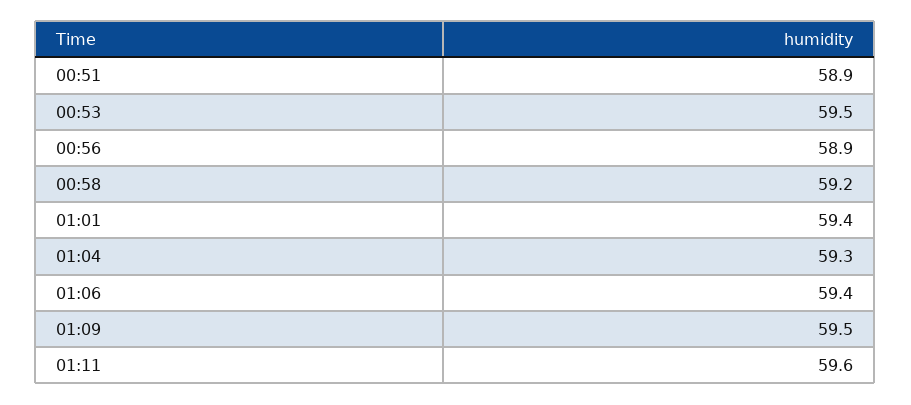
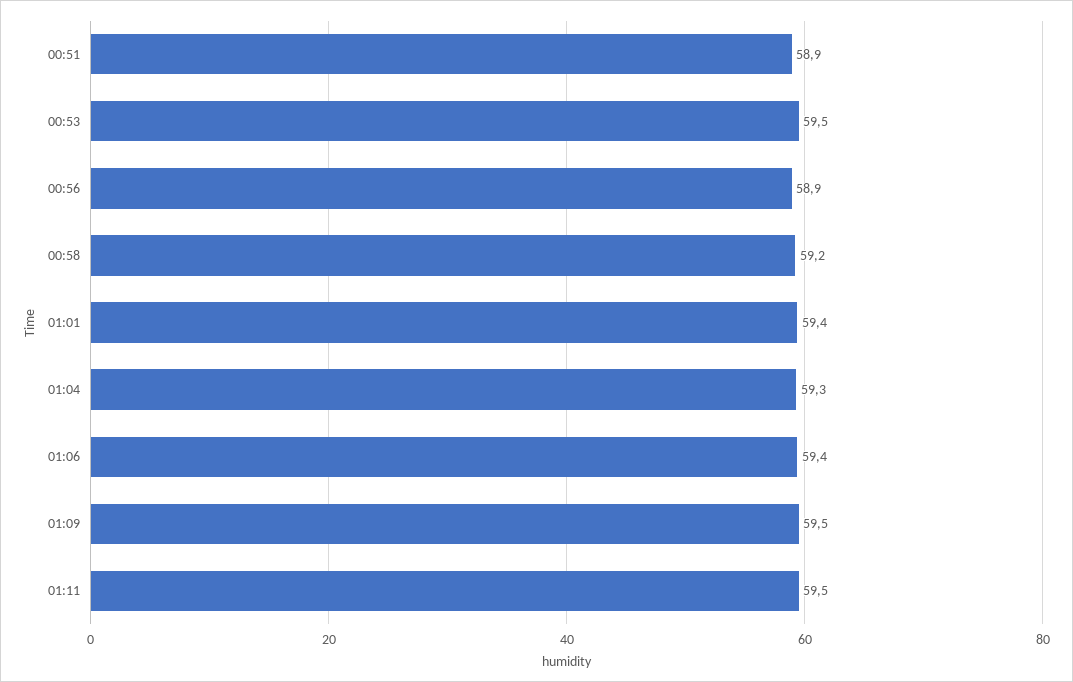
  {
    "00:51": 58.9,
    "00:53": 59.5,
    "00:56": 58.9,
    "00:58": 59.2,
    "01:01": 59.4,
    "01:04": 59.3,
    "01:06": 59.4,
    "01:09": 59.5,
-   "01:11": 59.6
+   "01:11": 59.5
  }

